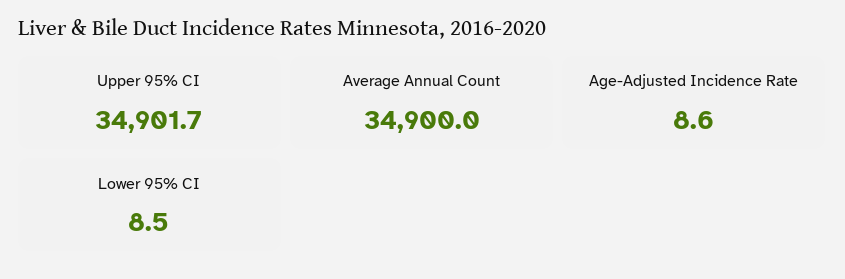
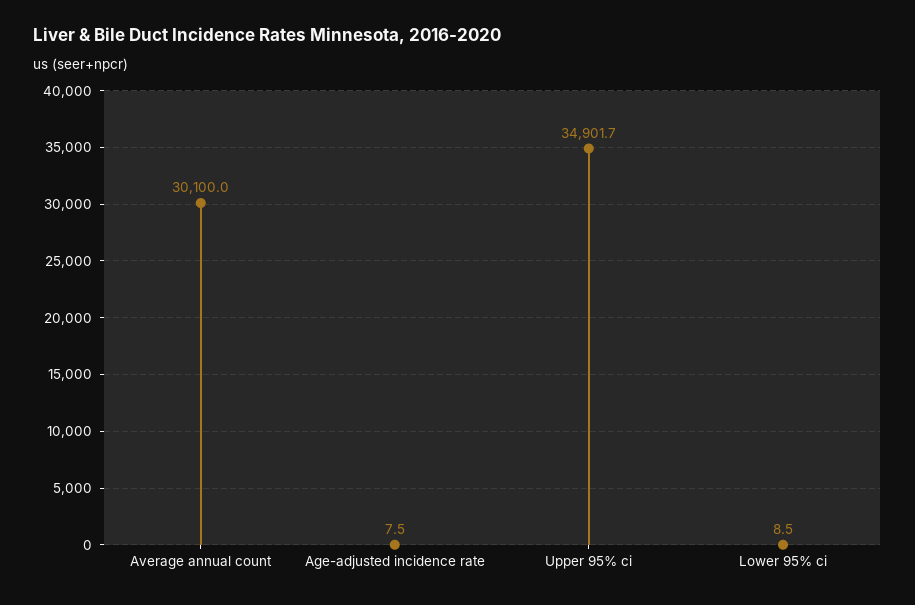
  {
    "Upper 95% CI": 34901.7,
-   "Average Annual Count": 34900,
+   "Average Annual Count": 30100,
-   "Age-Adjusted Incidence Rate": 8.6,
+   "Age-Adjusted Incidence Rate": 7.5,
    "Lower 95% CI": 8.5
  }

